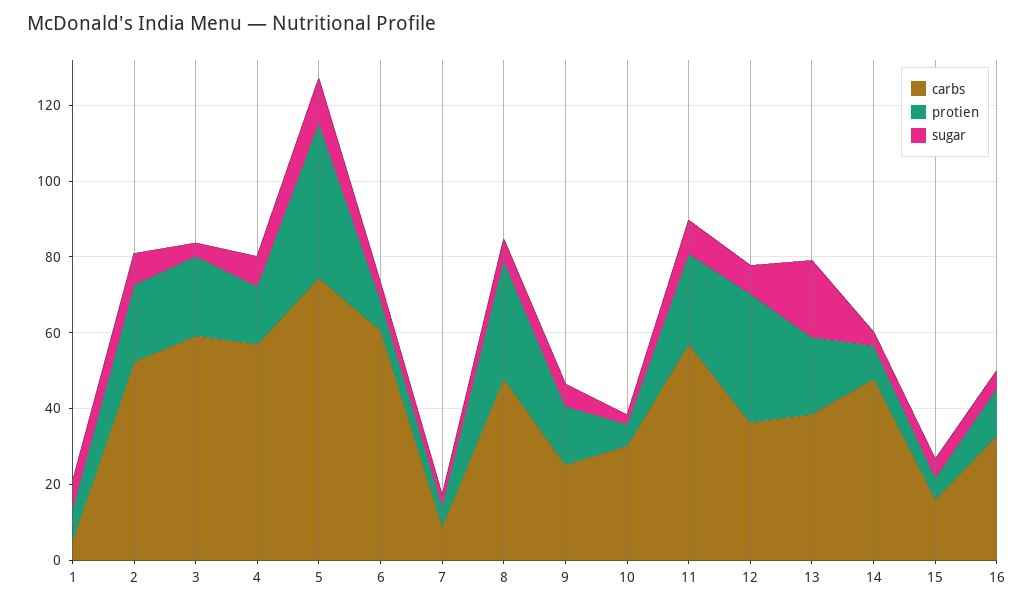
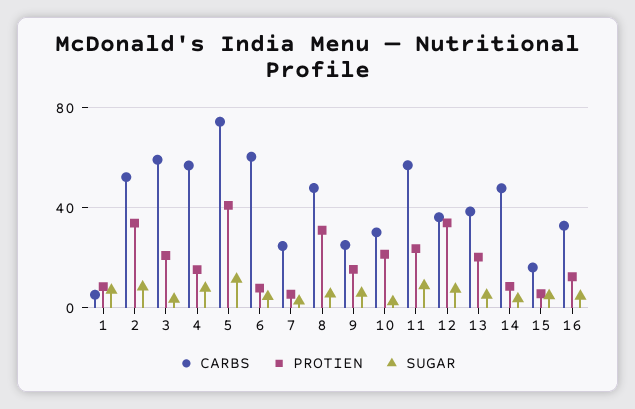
  {
    "carbs": {
      "1": 5,
      "2": 50,
      "3": 60,
      "4": 55,
      "5": 75,
      "6": 60,
-     "7": 10,
+     "7": 25,
      "8": 50,
      "9": 25,
      "10": 30,
      "11": 55,
      "12": 35,
      "13": 40,
      "14": 50,
      "15": 15,
      "16": 35
    },
    "protien": {
      "1": 10,
-     "2": 20,
+     "2": 35,
      "3": 20,
      "4": 15,
      "5": 40,
      "6": 10,
      "7": 5,
      "8": 30,
      "9": 15,
-     "10": 5,
+     "10": 20,
      "11": 25,
      "12": 35,
      "13": 20,
      "14": 10,
      "15": 5,
      "16": 10
    },
    "sugar": {
      "1": 5,
      "2": 10,
      "3": 5,
      "4": 10,
      "5": 10,
      "6": 5,
      "7": 5,
      "8": 5,
      "9": 5,
      "10": 5,
      "11": 10,
      "12": 5,
-     "13": 20,
+     "13": 5,
      "14": 5,
      "15": 5,
      "16": 5
    }
  }

